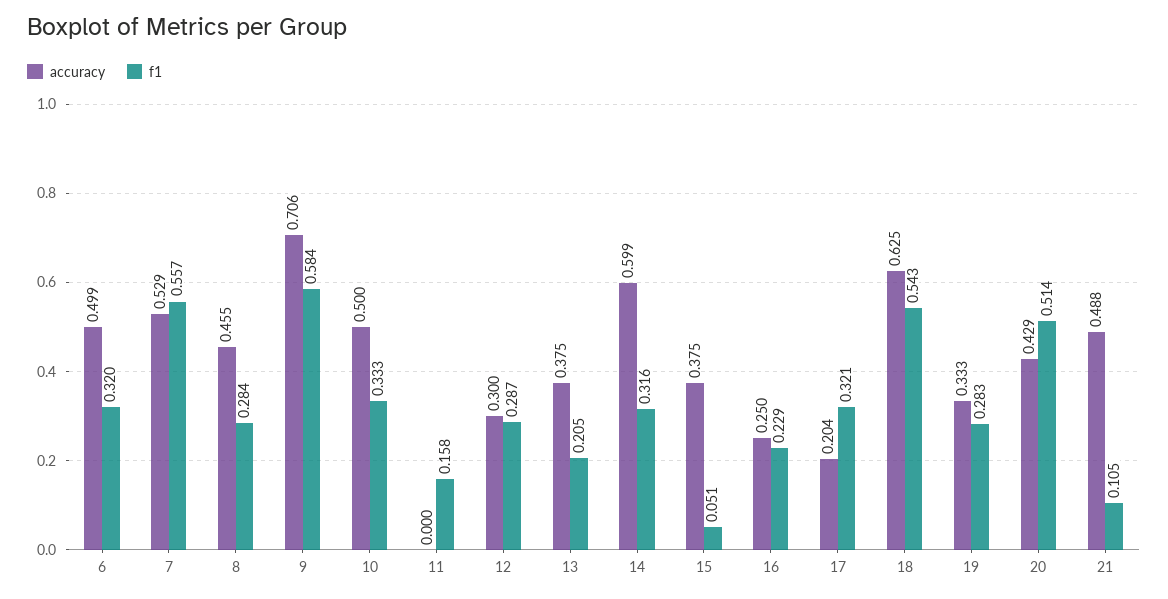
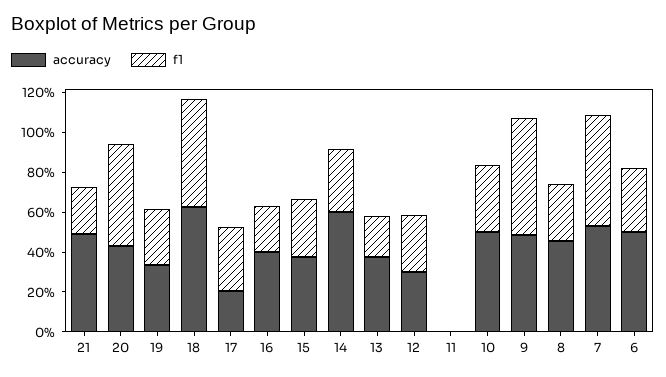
  {
    "accuracy": {
      "6": 0.499,
      "7": 0.529,
      "8": 0.455,
-     "9": 0.706,
+     "9": 0.5,
      "10": 0.5,
      "11": 0,
      "12": 0.3,
      "13": 0.375,
      "14": 0.599,
      "15": 0.375,
-     "16": 0.25,
+     "16": 0.4,
      "17": 0.204,
      "18": 0.625,
      "19": 0.333,
      "20": 0.429,
      "21": 0.488
    },
    "f1": {
      "6": 0.32,
      "7": 0.557,
      "8": 0.284,
      "9": 0.584,
      "10": 0.333,
-     "11": 0.158,
+     "11": 0,
      "12": 0.287,
      "13": 0.205,
      "14": 0.316,
-     "15": 0.051,
+     "15": 0.3,
      "16": 0.229,
      "17": 0.321,
      "18": 0.543,
      "19": 0.283,
      "20": 0.514,
-     "21": 0.105
+     "21": 0.25
    }
  }

